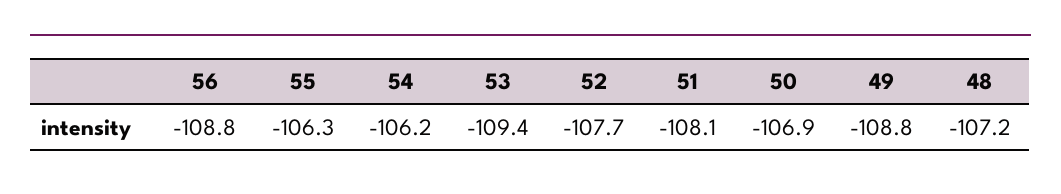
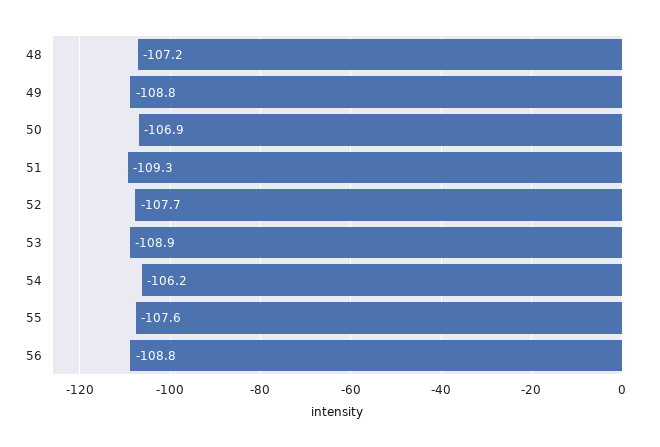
  {
    "56": -108.8,
-   "55": -106.3,
+   "55": -107.6,
    "54": -106.2,
-   "53": -109.4,
+   "53": -108.9,
    "52": -107.7,
-   "51": -108.1,
+   "51": -109.3,
    "50": -106.9,
    "49": -108.8,
    "48": -107.2
  }

